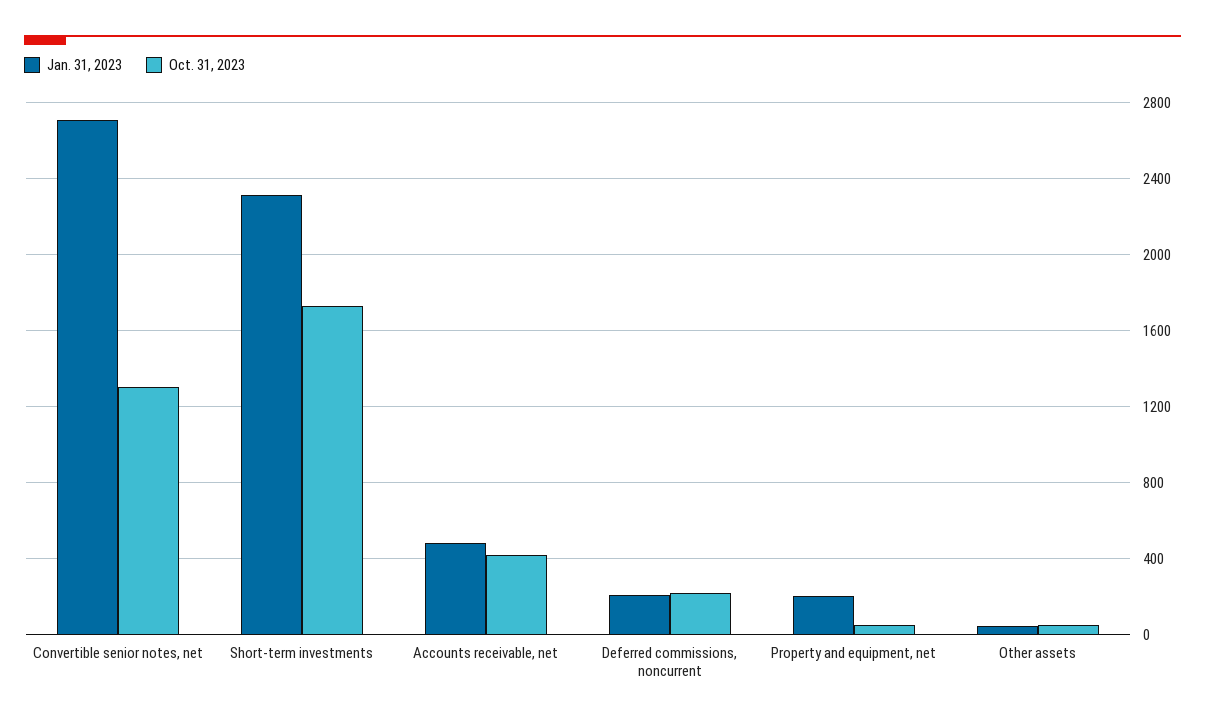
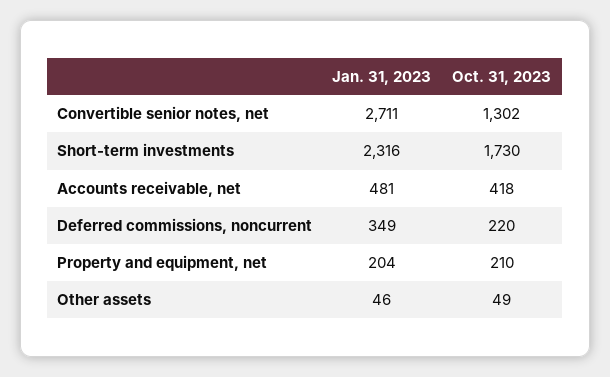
  {
    "Jan. 31, 2023": {
      "Convertible senior notes, net": 2711,
      "Short-term investments": 2316,
      "Accounts receivable, net": 481,
-     "Deferred commissions, noncurrent": 200,
+     "Deferred commissions, noncurrent": 349,
      "Property and equipment, net": 204,
      "Other assets": 46
    },
    "Oct. 31, 2023": {
      "Convertible senior notes, net": 1302,
      "Short-term investments": 1730,
      "Accounts receivable, net": 418,
      "Deferred commissions, noncurrent": 220,
-     "Property and equipment, net": 50,
+     "Property and equipment, net": 210,
      "Other assets": 49
    }
  }

